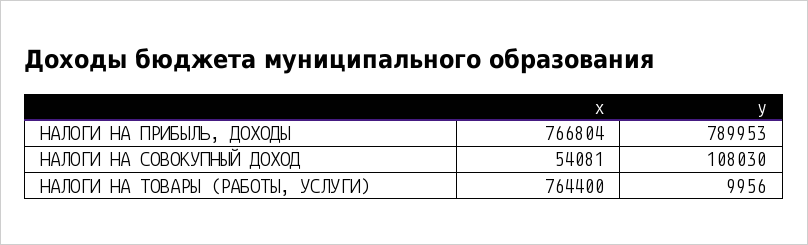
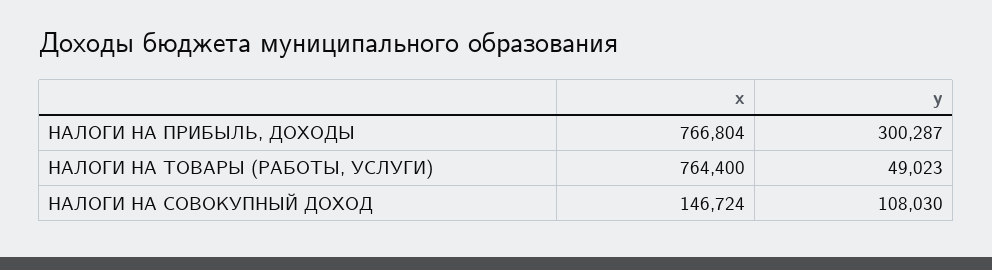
  {
    "x": {
      "НАЛОГИ НА ПРИБЫЛЬ, ДОХОДЫ": 766804,
-     "НАЛОГИ НА СОВОКУПНЫЙ ДОХОД": 54081,
+     "НАЛОГИ НА СОВОКУПНЫЙ ДОХОД": 146724,
      "НАЛОГИ НА ТОВАРЫ (РАБОТЫ, УСЛУГИ)": 764400
    },
    "y": {
-     "НАЛОГИ НА ПРИБЫЛЬ, ДОХОДЫ": 789953,
+     "НАЛОГИ НА ПРИБЫЛЬ, ДОХОДЫ": 300287,
      "НАЛОГИ НА СОВОКУПНЫЙ ДОХОД": 108030,
-     "НАЛОГИ НА ТОВАРЫ (РАБОТЫ, УСЛУГИ)": 9956
+     "НАЛОГИ НА ТОВАРЫ (РАБОТЫ, УСЛУГИ)": 49023
    }
  }

